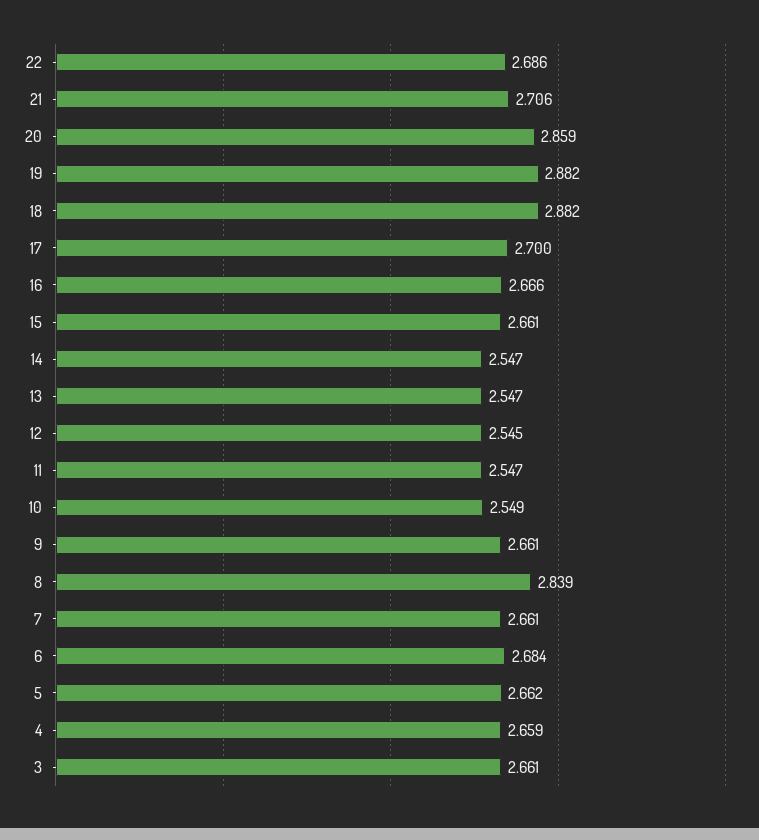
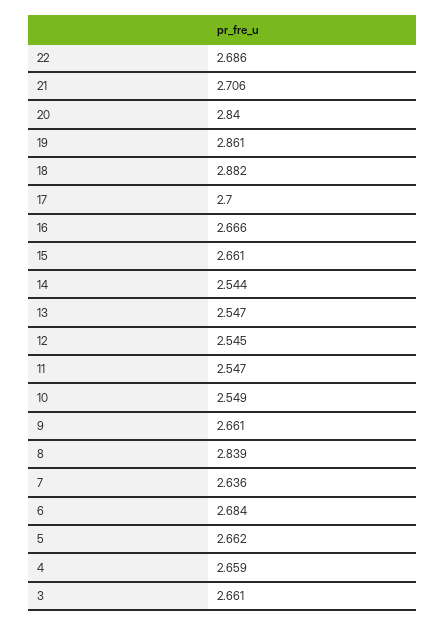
  {
    "22": 2.686,
    "21": 2.706,
-   "20": 2.859,
+   "20": 2.84,
-   "19": 2.882,
+   "19": 2.861,
    "18": 2.882,
    "17": 2.7,
    "16": 2.666,
    "15": 2.661,
-   "14": 2.547,
+   "14": 2.544,
    "13": 2.547,
    "12": 2.545,
    "11": 2.547,
    "10": 2.549,
    "9": 2.661,
    "8": 2.839,
-   "7": 2.661,
+   "7": 2.636,
    "6": 2.684,
    "5": 2.662,
    "4": 2.659,
    "3": 2.661
  }

